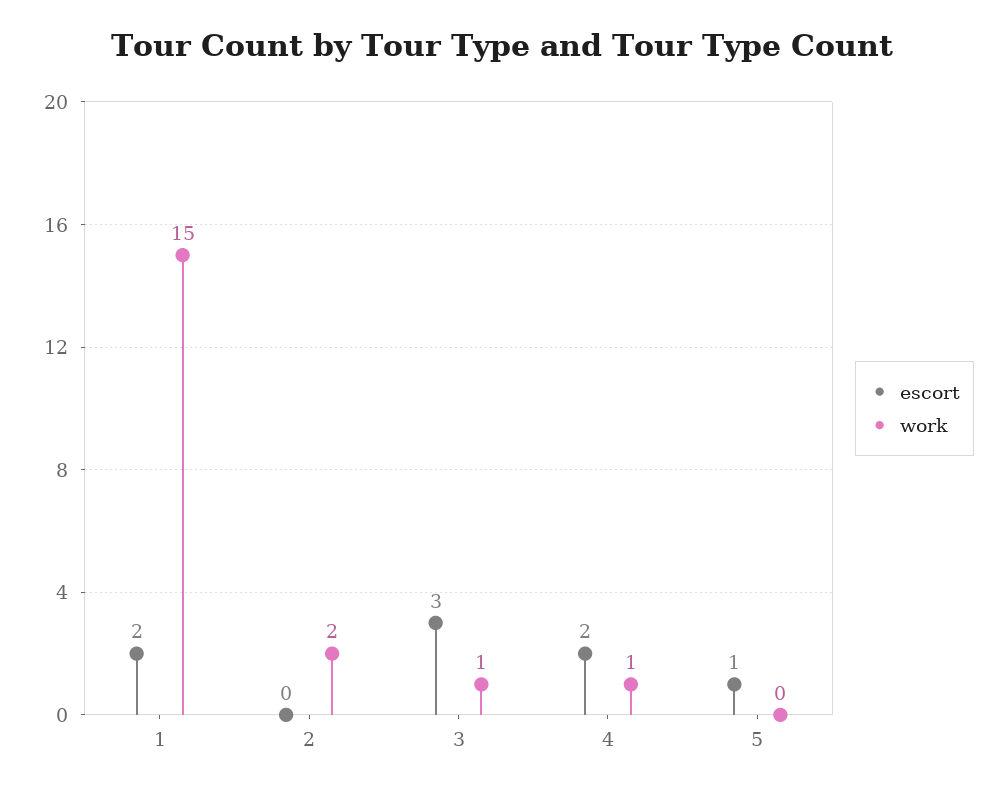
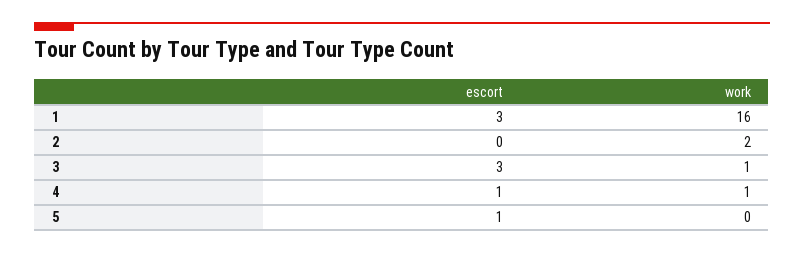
  {
    "escort": {
-     "1": 2,
+     "1": 3,
      "2": 0,
      "3": 3,
-     "4": 2,
+     "4": 1,
      "5": 1
    },
    "work": {
-     "1": 15,
+     "1": 16,
      "2": 2,
      "3": 1,
      "4": 1,
      "5": 0
    }
  }

